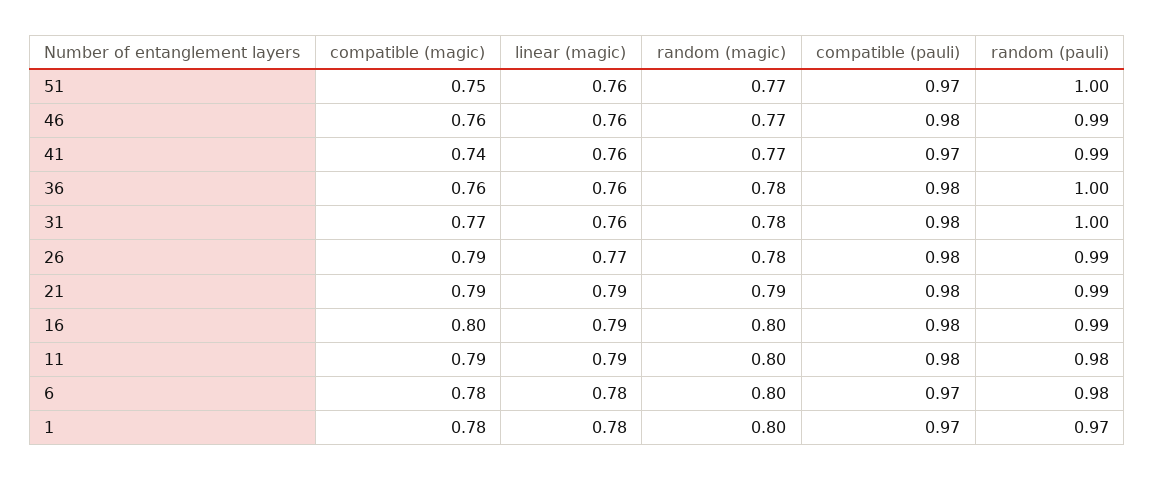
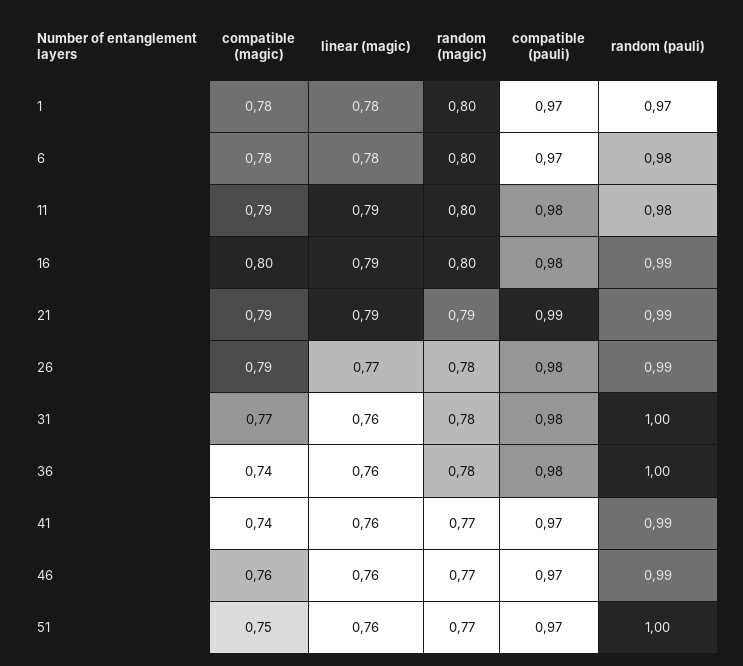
  {
    "compatible (magic)": {
      "51": 0.75,
      "46": 0.76,
      "41": 0.74,
-     "36": 0.76,
+     "36": 0.74,
      "31": 0.77,
      "26": 0.79,
      "21": 0.79,
      "16": 0.8,
      "11": 0.79,
      "6": 0.78,
      "1": 0.78
    },
    "linear (magic)": {
      "51": 0.76,
      "46": 0.76,
      "41": 0.76,
      "36": 0.76,
      "31": 0.76,
      "26": 0.77,
      "21": 0.79,
      "16": 0.79,
      "11": 0.79,
      "6": 0.78,
      "1": 0.78
    },
    "random (magic)": {
      "51": 0.77,
      "46": 0.77,
      "41": 0.77,
      "36": 0.78,
      "31": 0.78,
      "26": 0.78,
      "21": 0.79,
      "16": 0.8,
      "11": 0.8,
      "6": 0.8,
      "1": 0.8
    },
    "compatible (pauli)": {
      "51": 0.97,
-     "46": 0.98,
+     "46": 0.97,
      "41": 0.97,
      "36": 0.98,
      "31": 0.98,
      "26": 0.98,
-     "21": 0.98,
+     "21": 0.99,
      "16": 0.98,
      "11": 0.98,
      "6": 0.97,
      "1": 0.97
    },
    "random (pauli)": {
      "51": 1,
      "46": 0.99,
      "41": 0.99,
      "36": 1,
      "31": 1,
      "26": 0.99,
      "21": 0.99,
      "16": 0.99,
      "11": 0.98,
      "6": 0.98,
      "1": 0.97
    }
  }

